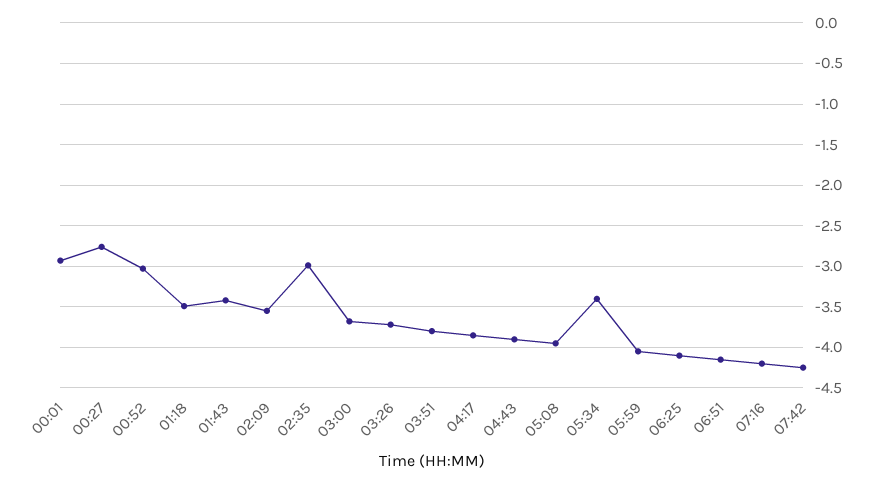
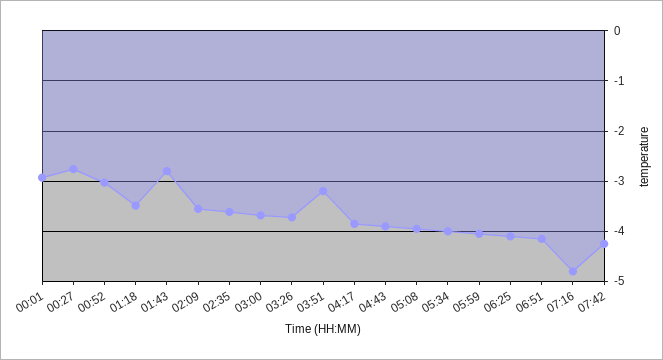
  {
    "00:01": -2.9,
    "00:27": -2.8,
    "00:52": -3,
    "01:18": -3.5,
-   "01:43": -3.4,
+   "01:43": -2.8,
    "02:09": -3.6,
-   "02:35": -3,
+   "02:35": -3.6,
    "03:00": -3.7,
    "03:26": -3.7,
-   "03:51": -3.8,
+   "03:51": -3.2,
    "04:17": -3.9,
    "04:43": -3.9,
    "05:08": -4,
-   "05:34": -3.4,
+   "05:34": -4,
    "05:59": -4.1,
    "06:25": -4.1,
    "06:51": -4.2,
-   "07:16": -4.2,
+   "07:16": -4.8,
    "07:42": -4.3
  }

